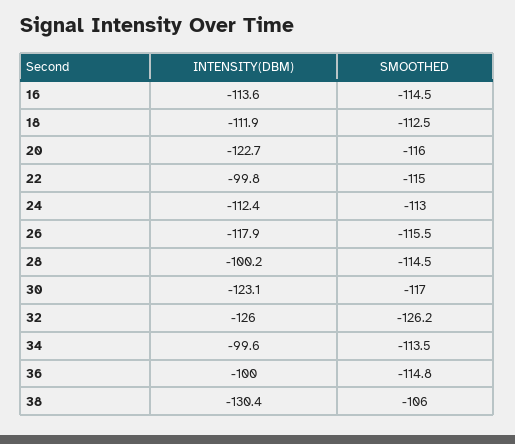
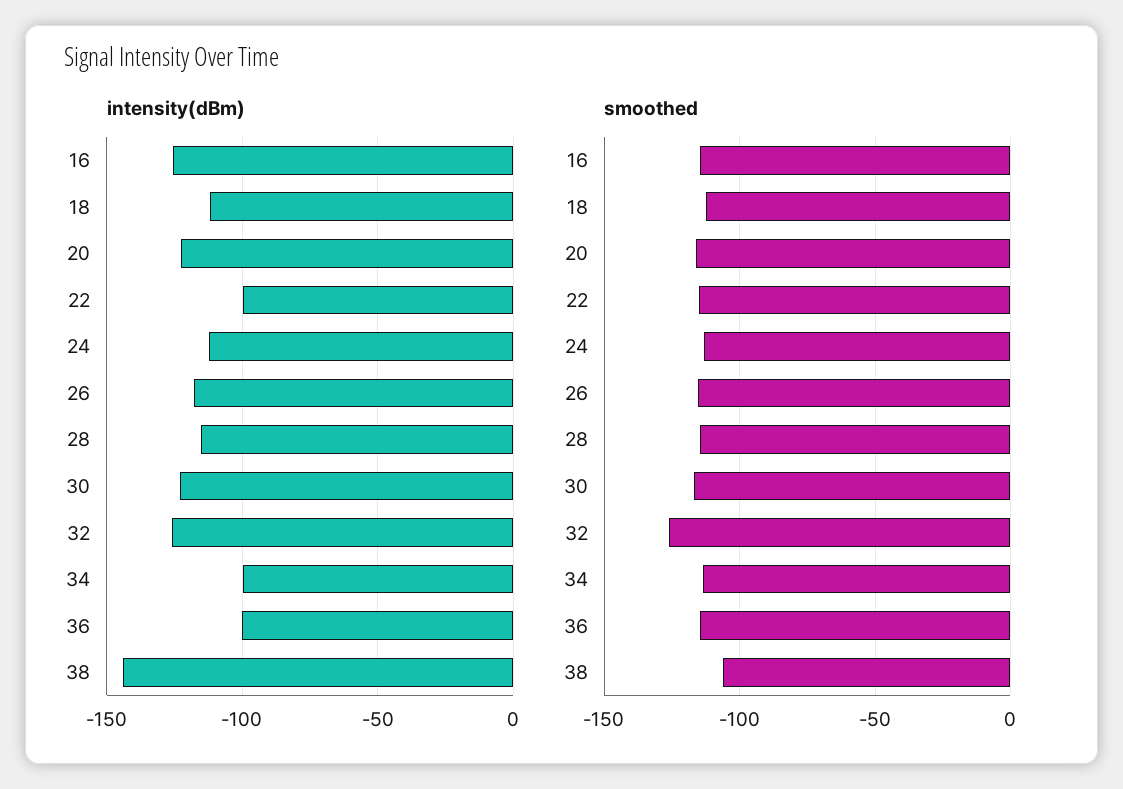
  {
    "INTENSITY(DBM)": {
-     "16": -113.6,
+     "16": -125,
      "18": -111.9,
      "20": -122.7,
      "22": -99.8,
      "24": -112.4,
      "26": -117.9,
-     "28": -100.2,
+     "28": -115,
      "30": -123.1,
      "32": -126,
      "34": -99.6,
      "36": -100,
-     "38": -130.4
+     "38": -145
    },
    "SMOOTHED": {
      "16": -114.5,
      "18": -112.5,
      "20": -116,
      "22": -115,
      "24": -113,
      "26": -115.5,
      "28": -114.5,
      "30": -117,
      "32": -126.2,
      "34": -113.5,
      "36": -114.8,
      "38": -106
    }
  }

